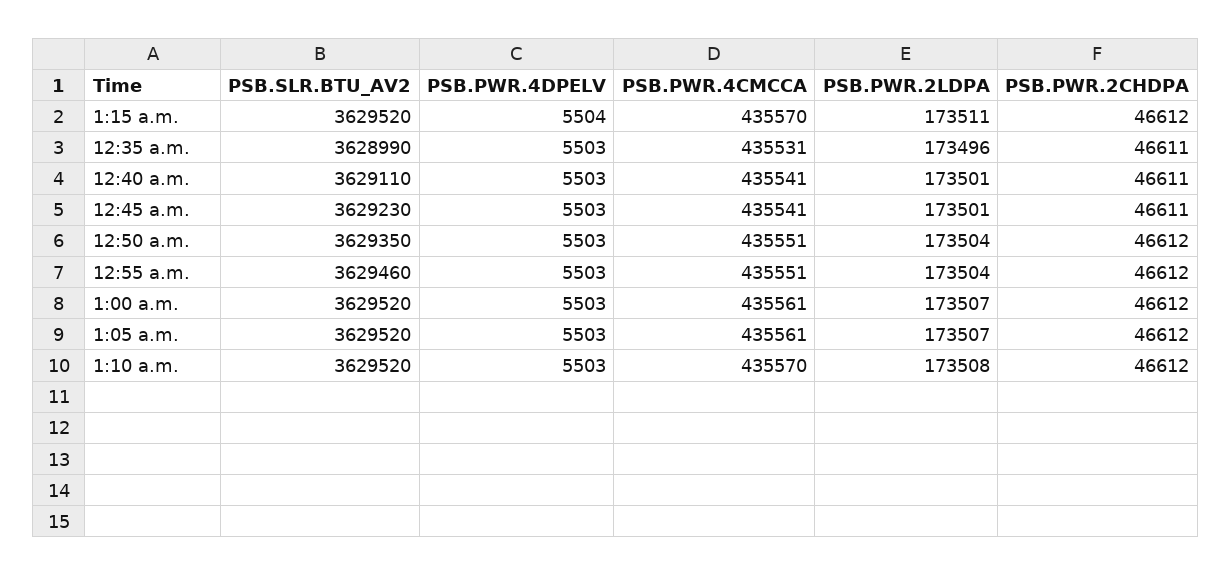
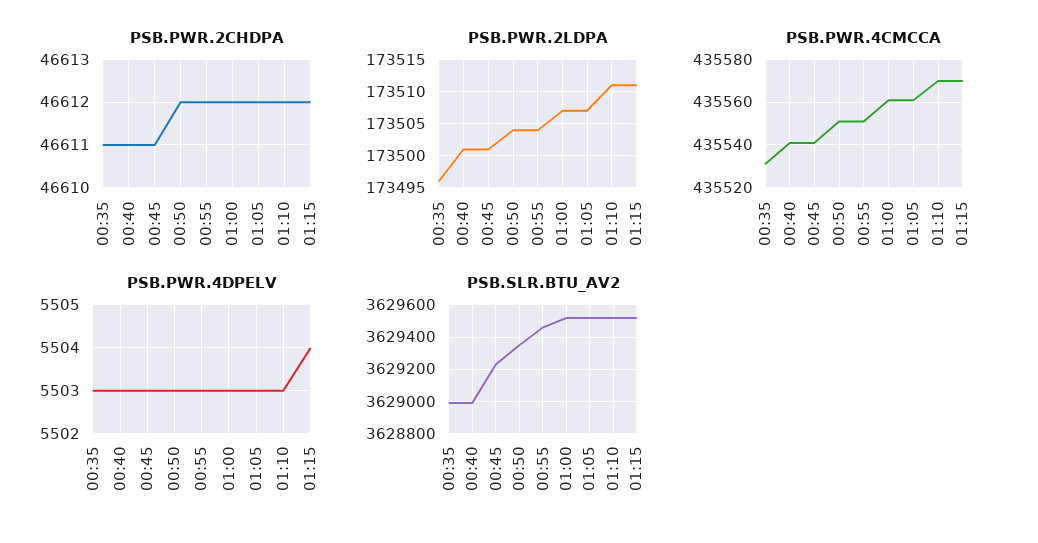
  {
    "PSB.SLR.BTU_AV2": {
      "1:15 a.m.": 3629520,
      "12:35 a.m.": 3628990,
-     "12:40 a.m.": 3629110,
+     "12:40 a.m.": 3629000,
      "12:45 a.m.": 3629230,
      "12:50 a.m.": 3629350,
      "12:55 a.m.": 3629460,
      "1:00 a.m.": 3629520,
      "1:05 a.m.": 3629520,
      "1:10 a.m.": 3629520
    },
    "PSB.PWR.4DPELV": {
      "1:15 a.m.": 5504,
      "12:35 a.m.": 5503,
      "12:40 a.m.": 5503,
      "12:45 a.m.": 5503,
      "12:50 a.m.": 5503,
      "12:55 a.m.": 5503,
      "1:00 a.m.": 5503,
      "1:05 a.m.": 5503,
      "1:10 a.m.": 5503
    },
    "PSB.PWR.4CMCCA": {
      "1:15 a.m.": 435570,
      "12:35 a.m.": 435531,
      "12:40 a.m.": 435541,
      "12:45 a.m.": 435541,
      "12:50 a.m.": 435551,
      "12:55 a.m.": 435551,
      "1:00 a.m.": 435561,
      "1:05 a.m.": 435561,
      "1:10 a.m.": 435570
    },
    "PSB.PWR.2LDPA": {
      "1:15 a.m.": 173511,
      "12:35 a.m.": 173496,
      "12:40 a.m.": 173501,
      "12:45 a.m.": 173501,
      "12:50 a.m.": 173504,
      "12:55 a.m.": 173504,
      "1:00 a.m.": 173507,
      "1:05 a.m.": 173507,
-     "1:10 a.m.": 173508
+     "1:10 a.m.": 173511
    },
    "PSB.PWR.2CHDPA": {
      "1:15 a.m.": 46612,
      "12:35 a.m.": 46611,
      "12:40 a.m.": 46611,
      "12:45 a.m.": 46611,
      "12:50 a.m.": 46612,
      "12:55 a.m.": 46612,
      "1:00 a.m.": 46612,
      "1:05 a.m.": 46612,
      "1:10 a.m.": 46612
    }
  }

